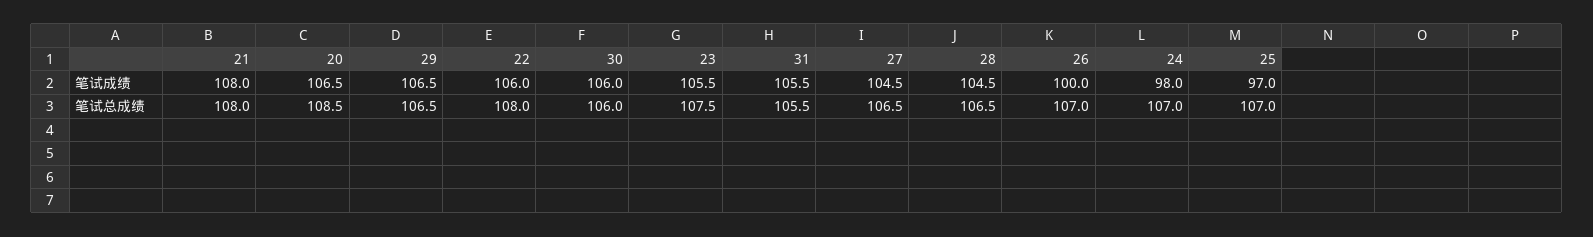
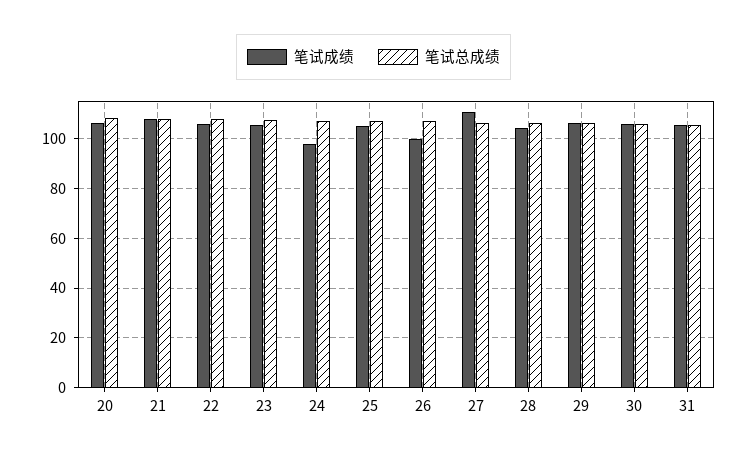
  {
    "笔试成绩": {
      "21": 108,
      "20": 106.5,
      "29": 106.5,
      "22": 106,
      "30": 106,
      "23": 105.5,
      "31": 105.5,
-     "27": 104.5,
+     "27": 110,
      "28": 104.5,
      "26": 100,
      "24": 98,
-     "25": 97
+     "25": 105
    },
    "笔试总成绩": {
      "21": 108,
      "20": 108.5,
      "29": 106.5,
      "22": 108,
      "30": 106,
      "23": 107.5,
      "31": 105.5,
      "27": 106.5,
      "28": 106.5,
      "26": 107,
      "24": 107,
      "25": 107
    }
  }

